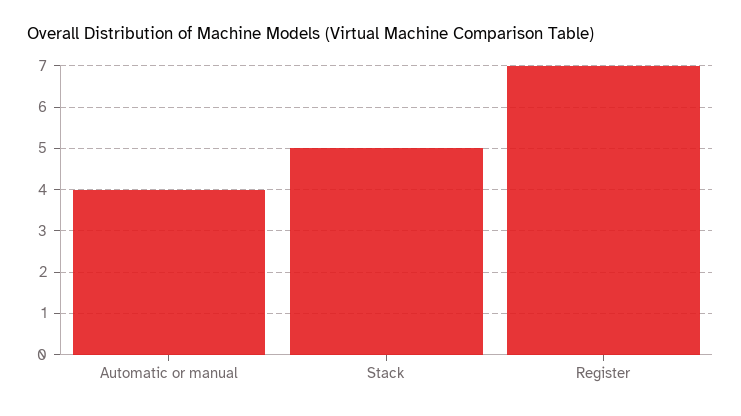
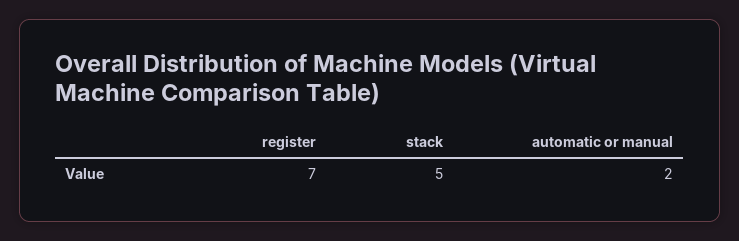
  {
-   "Automatic or manual": 4,
+   "Automatic or manual": 2,
    "Stack": 5,
    "Register": 7
  }

